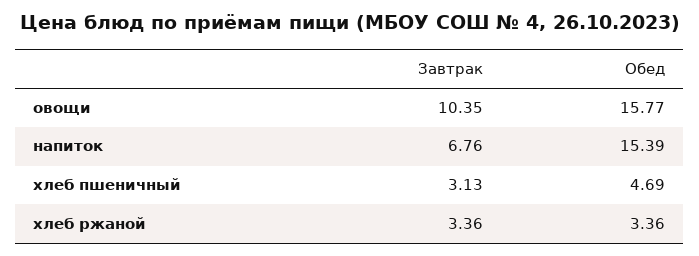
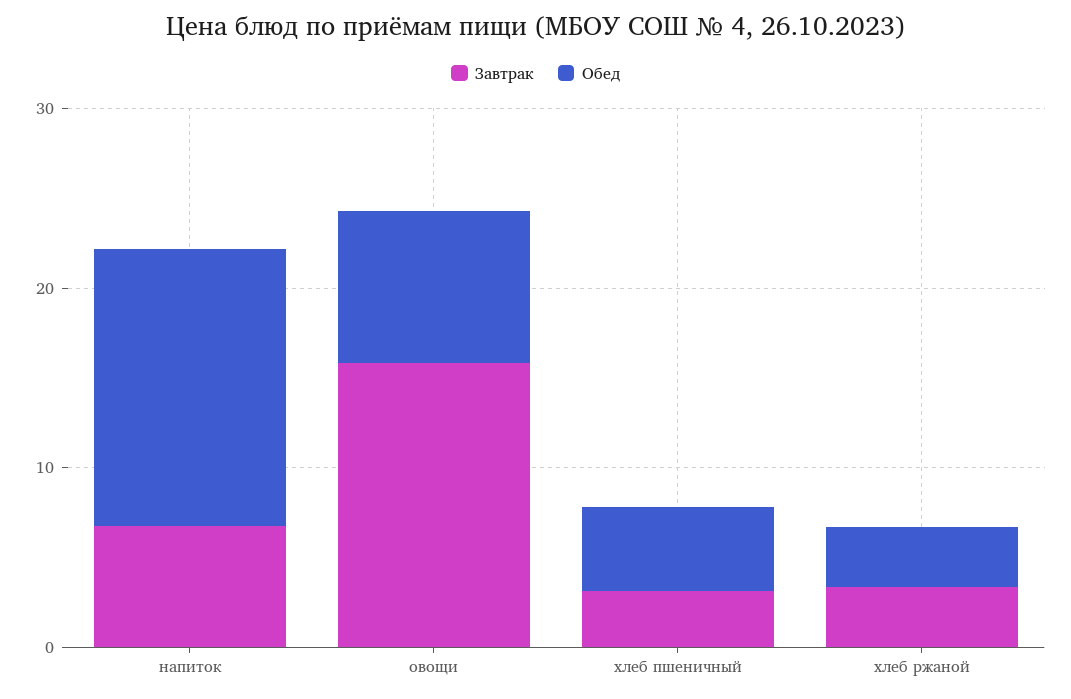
  {
    "Завтрак": {
-     "овощи": 10.35,
+     "овощи": 16,
      "напиток": 6.76,
      "хлеб пшеничный": 3.13,
      "хлеб ржаной": 3.36
    },
    "Обед": {
-     "овощи": 15.77,
+     "овощи": 8,
      "напиток": 15.39,
      "хлеб пшеничный": 4.69,
      "хлеб ржаной": 3.36
    }
  }

